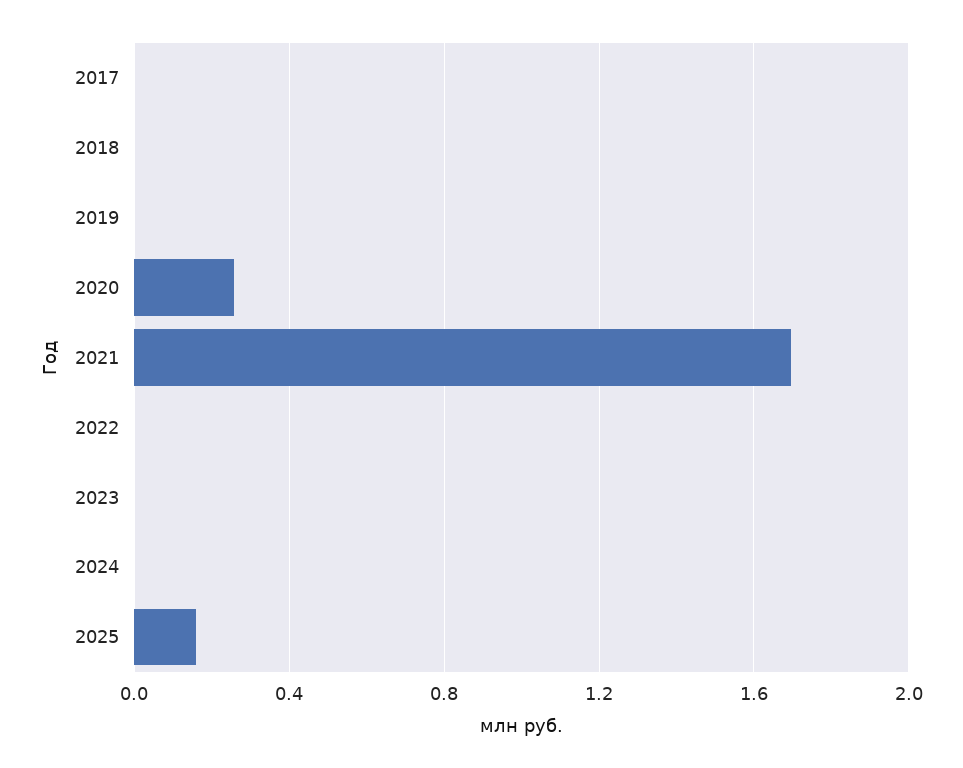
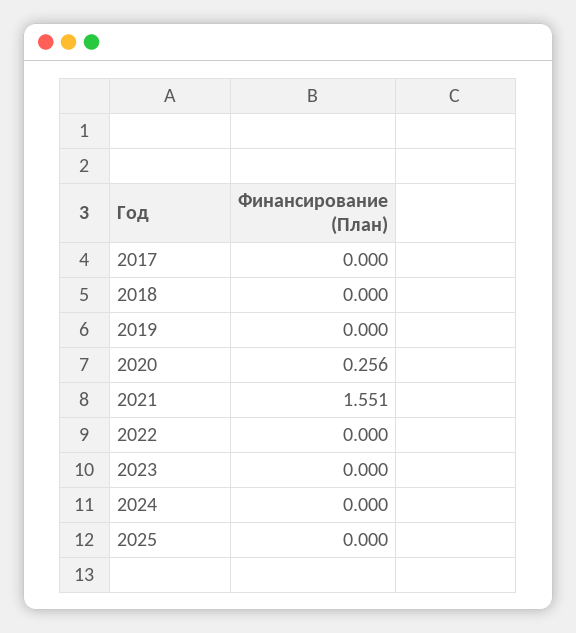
  {
    "2017": 0,
    "2018": 0,
    "2019": 0,
    "2020": 0.256,
-   "2021": 1.7,
+   "2021": 1.551,
    "2022": 0,
    "2023": 0,
    "2024": 0,
-   "2025": 0.15
+   "2025": 0
  }

